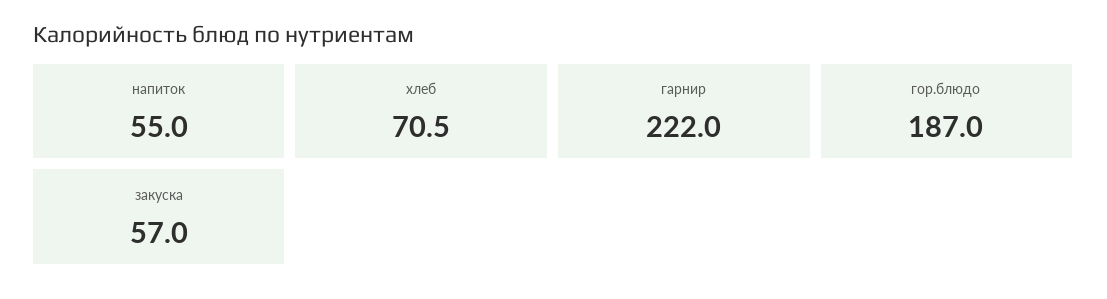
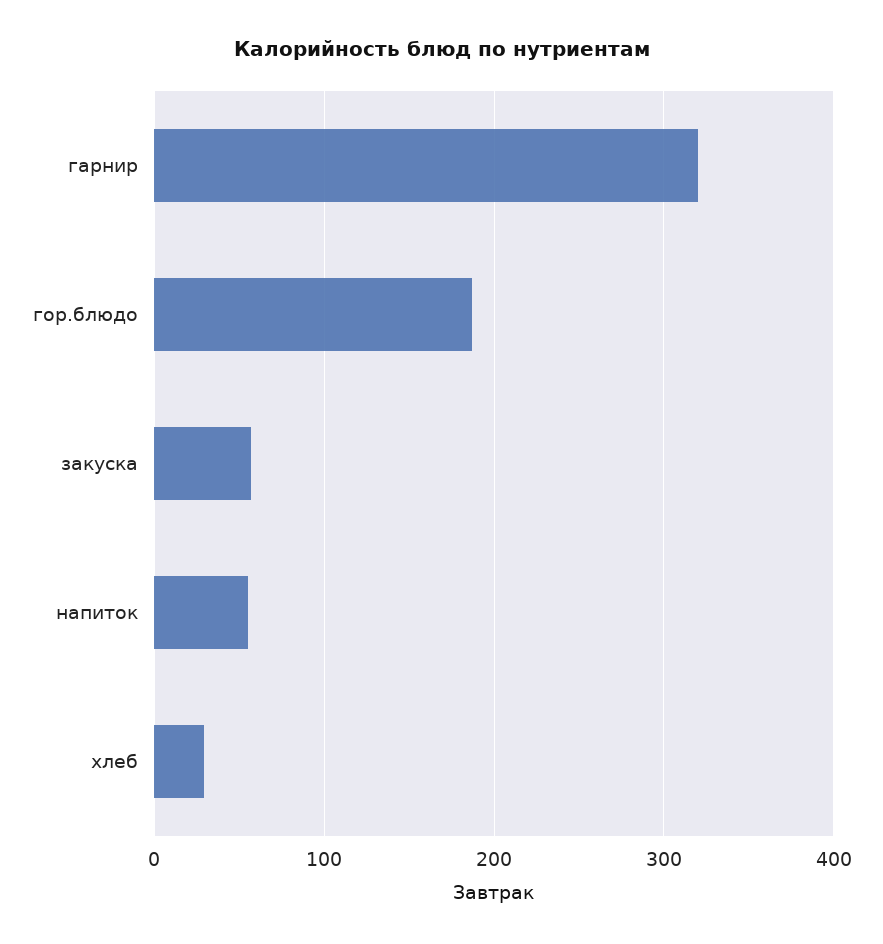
  {
    "напиток": 55,
-   "хлеб": 70.5,
+   "хлеб": 30,
-   "гарнир": 222,
+   "гарнир": 320,
    "гор.блюдо": 187,
    "закуска": 57
  }

